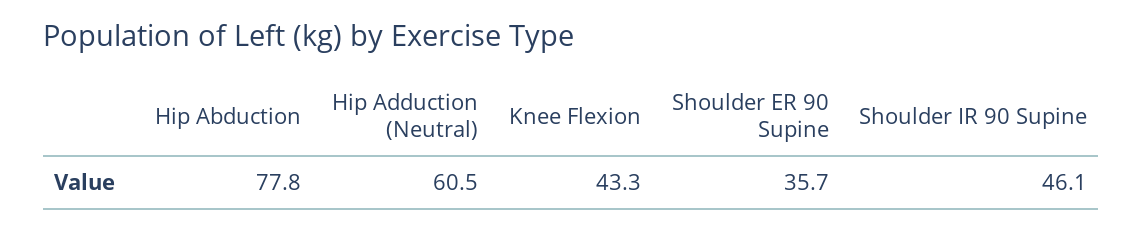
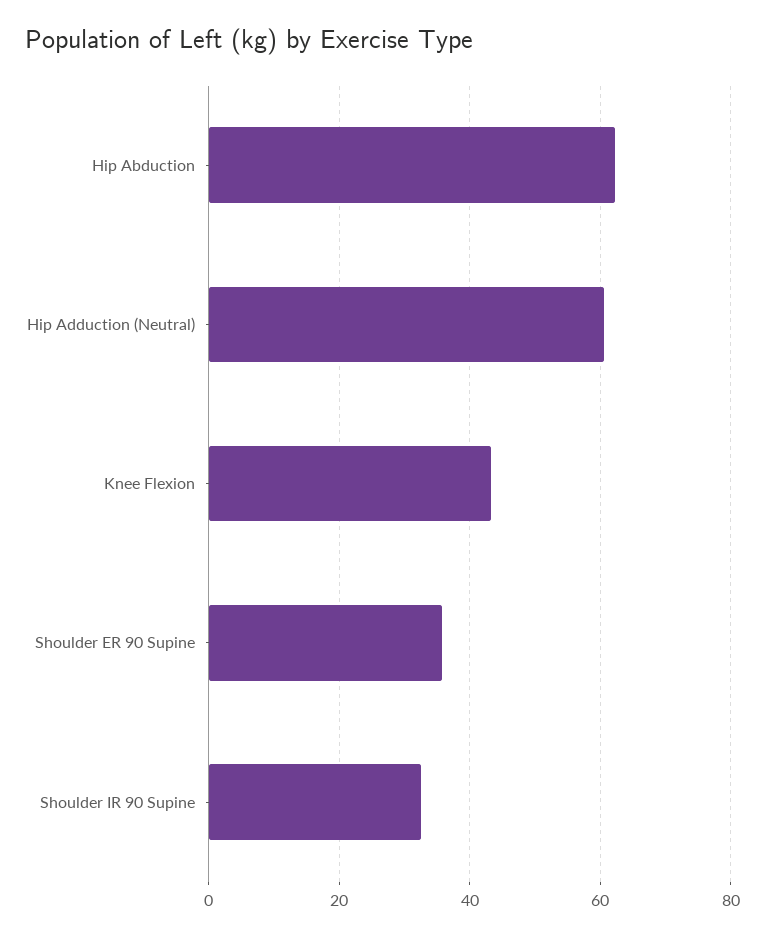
  {
-   "Hip Abduction": 77.8,
+   "Hip Abduction": 62,
    "Hip Adduction (Neutral)": 60.5,
    "Knee Flexion": 43.3,
    "Shoulder ER 90 Supine": 35.7,
-   "Shoulder IR 90 Supine": 46.1
+   "Shoulder IR 90 Supine": 32
  }

